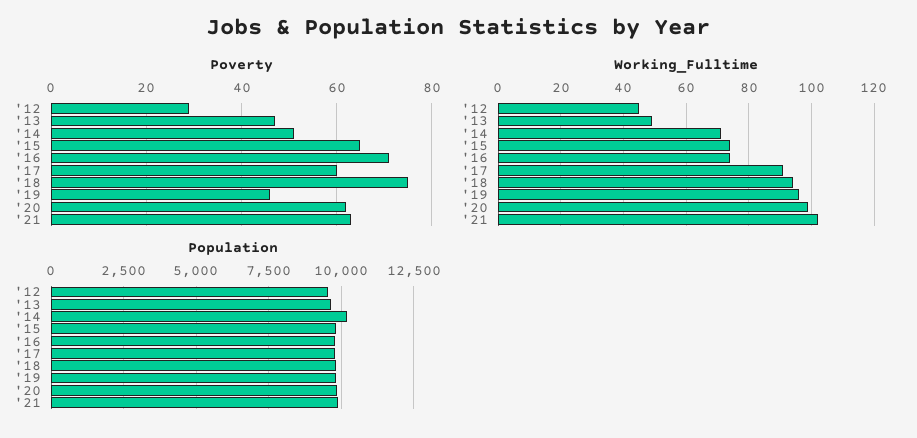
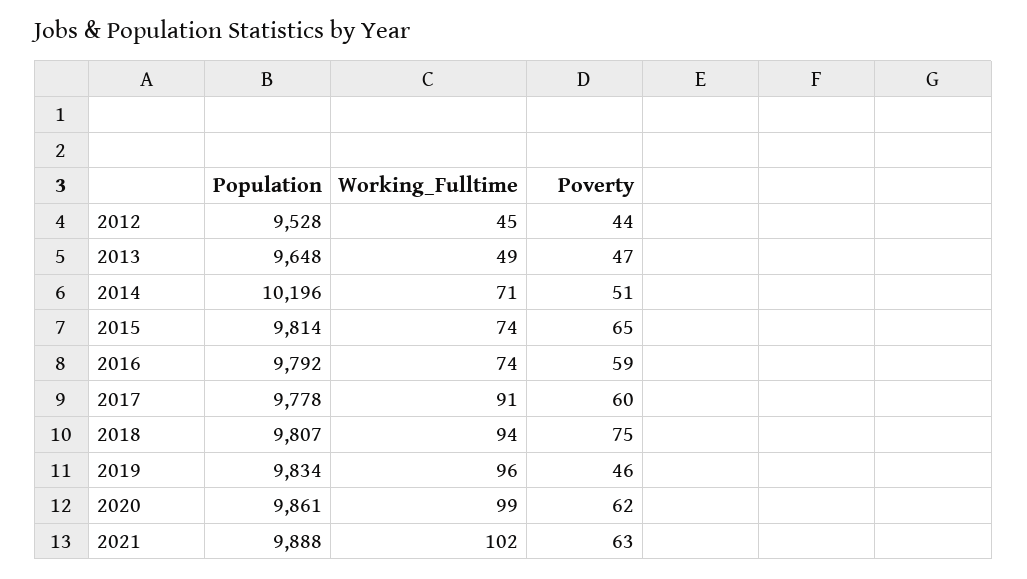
  {
    "Poverty": {
-     "'12": 30,
+     "'12": 44,
      "'13": 47,
      "'14": 51,
      "'15": 65,
-     "'16": 70,
+     "'16": 59,
      "'17": 60,
      "'18": 75,
      "'19": 46,
      "'20": 62,
      "'21": 63
    },
    "Working_Fulltime": {
      "'12": 45,
      "'13": 49,
      "'14": 71,
      "'15": 74,
      "'16": 74,
      "'17": 91,
      "'18": 94,
      "'19": 96,
      "'20": 99,
      "'21": 102
    },
    "Population": {
      "'12": 9528,
      "'13": 9648,
      "'14": 10196,
      "'15": 9814,
      "'16": 9792,
      "'17": 9778,
      "'18": 9807,
      "'19": 9834,
      "'20": 9861,
      "'21": 9888
    }
  }

